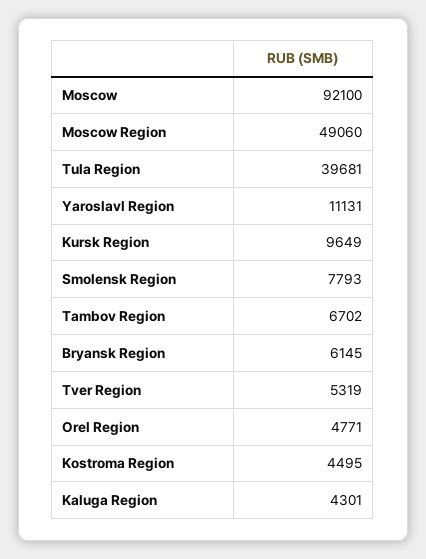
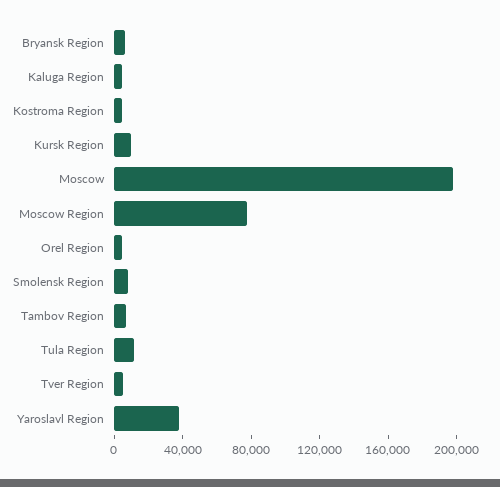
  {
-   "Moscow": 92100,
+   "Moscow": 200000,
-   "Moscow Region": 49060,
+   "Moscow Region": 80000,
-   "Tula Region": 39681,
+   "Tula Region": 10000,
-   "Yaroslavl Region": 11131,
+   "Yaroslavl Region": 40000,
    "Kursk Region": 9649,
    "Smolensk Region": 7793,
    "Tambov Region": 6702,
    "Bryansk Region": 6145,
    "Tver Region": 5319,
    "Orel Region": 4771,
    "Kostroma Region": 4495,
    "Kaluga Region": 4301
  }

